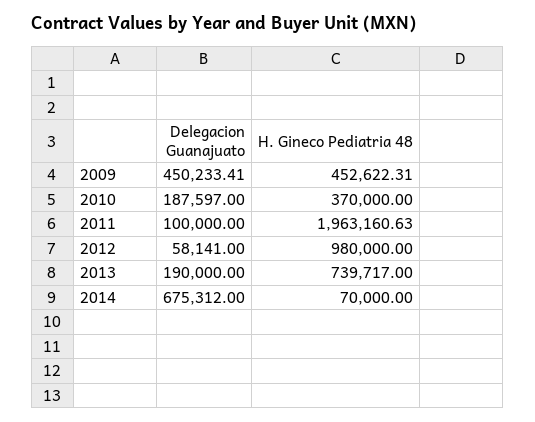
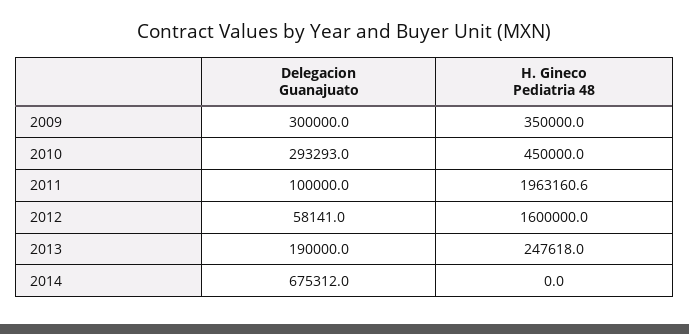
  {
    "Delegacion Guanajuato": {
-     "2009": 450233.41,
+     "2009": 300000,
-     "2010": 187597,
+     "2010": 293293,
      "2011": 100000,
      "2012": 58141,
      "2013": 190000,
      "2014": 675312
    },
    "H. Gineco Pediatria 48": {
-     "2009": 452622.31,
+     "2009": 350000,
-     "2010": 370000,
+     "2010": 450000,
      "2011": 1963160.63,
-     "2012": 980000,
+     "2012": 1600000,
-     "2013": 739717,
+     "2013": 247618,
-     "2014": 70000
+     "2014": 0
    }
  }

